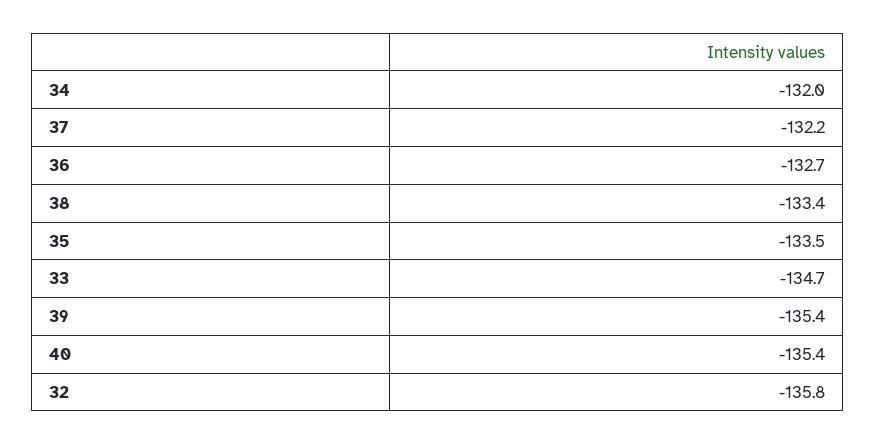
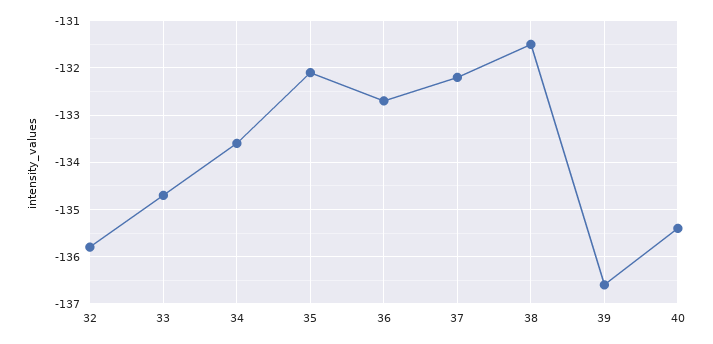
  {
-   "34": -132,
+   "34": -133.5,
    "37": -132.2,
    "36": -132.7,
-   "38": -133.4,
+   "38": -131.5,
-   "35": -133.5,
+   "35": -132,
    "33": -134.7,
-   "39": -135.4,
+   "39": -136.5,
    "40": -135.4,
    "32": -135.8
  }

